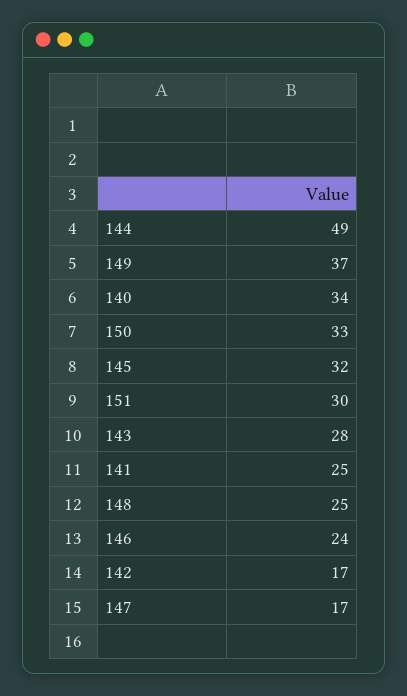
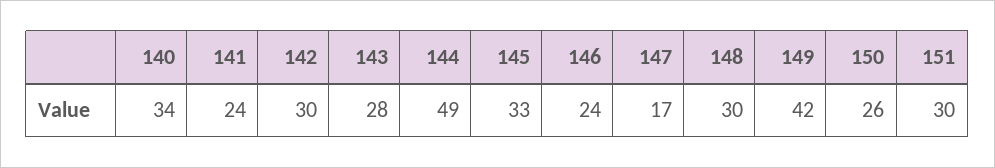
  {
    "144": 49,
-   "149": 37,
+   "149": 42,
    "140": 34,
-   "150": 33,
+   "150": 26,
-   "145": 32,
+   "145": 33,
    "151": 30,
    "143": 28,
-   "141": 25,
+   "141": 24,
-   "148": 25,
+   "148": 30,
    "146": 24,
-   "142": 17,
+   "142": 30,
    "147": 17
  }

